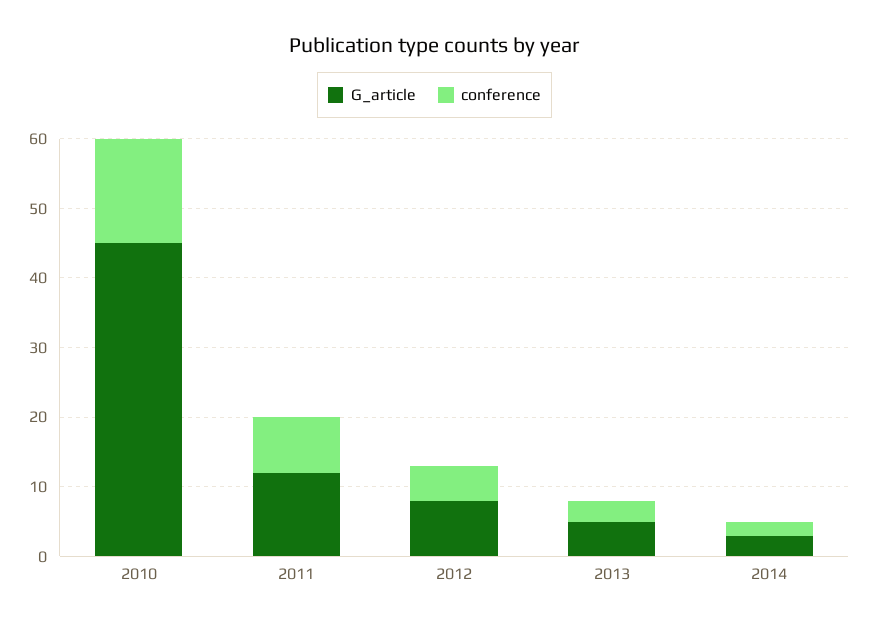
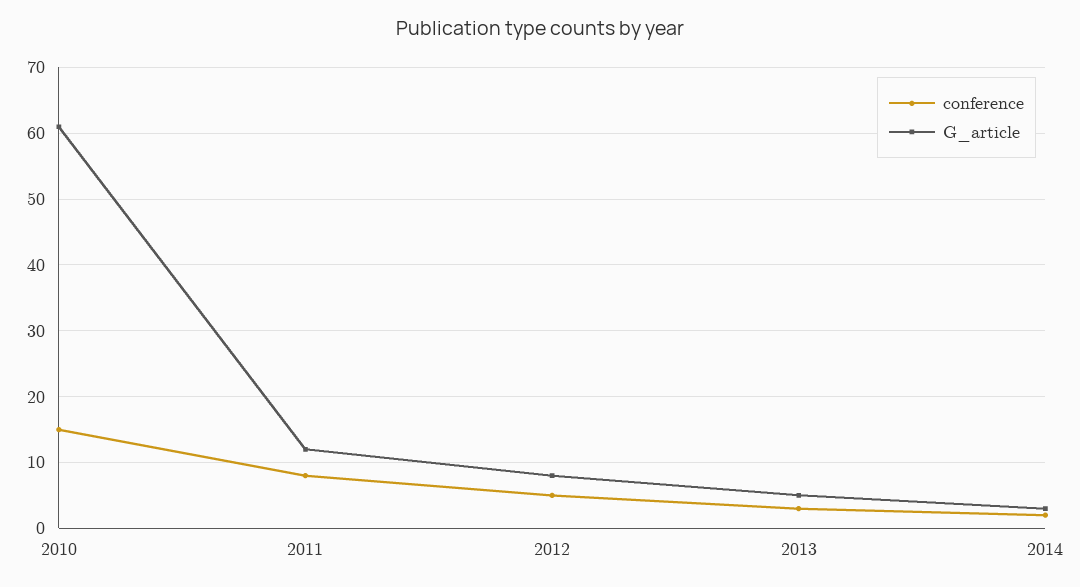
  {
    "G_article": {
-     "2010": 45,
+     "2010": 61,
      "2011": 12,
      "2012": 8,
      "2013": 5,
      "2014": 3
    },
    "conference": {
      "2010": 15,
      "2011": 8,
      "2012": 5,
      "2013": 3,
      "2014": 2
    }
  }

